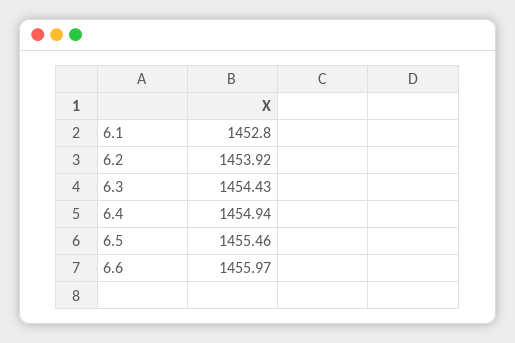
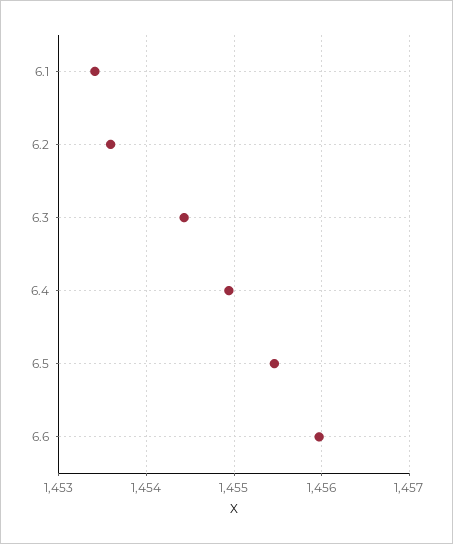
  {
-   "6.1": 1452.8,
+   "6.1": 1453.4,
-   "6.2": 1453.92,
+   "6.2": 1453.6,
    "6.3": 1454.43,
    "6.4": 1454.94,
    "6.5": 1455.46,
    "6.6": 1455.97
  }

